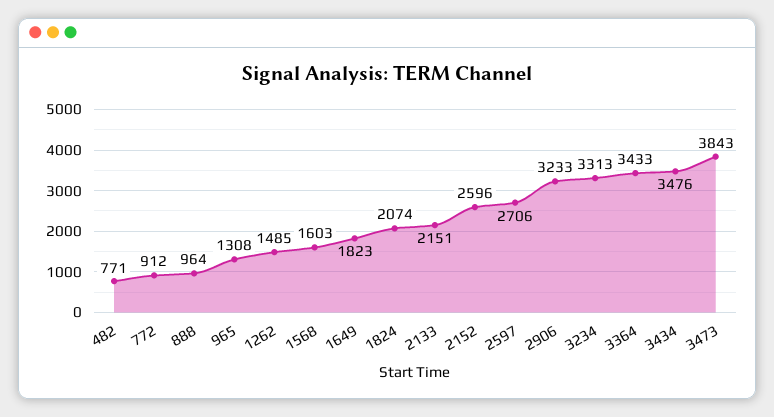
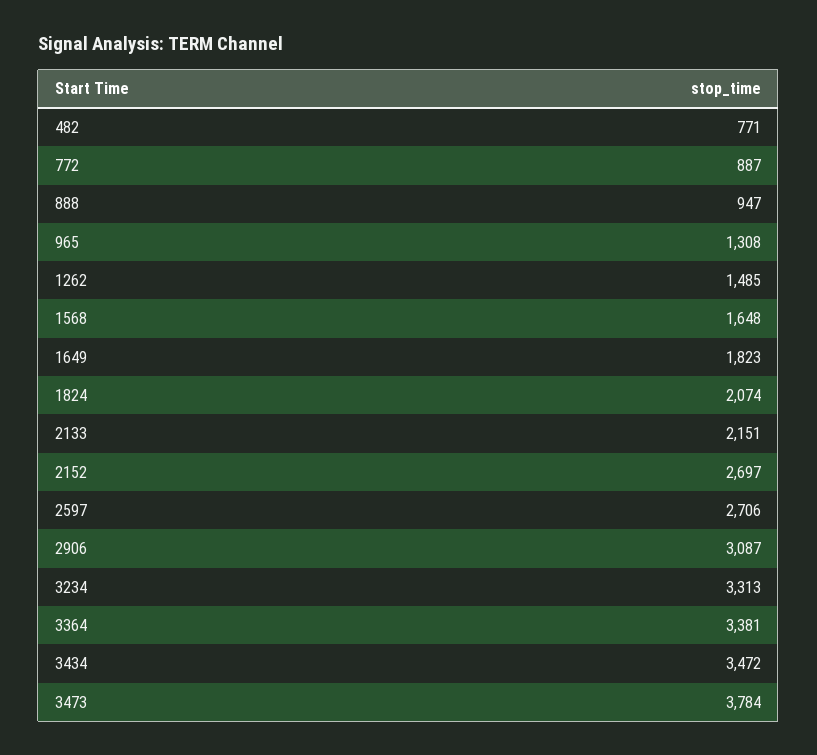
  {
    "482": 771,
-   "772": 912,
+   "772": 887,
-   "888": 964,
+   "888": 947,
    "965": 1308,
    "1262": 1485,
-   "1568": 1603,
+   "1568": 1648,
    "1649": 1823,
    "1824": 2074,
    "2133": 2151,
-   "2152": 2596,
+   "2152": 2697,
    "2597": 2706,
-   "2906": 3233,
+   "2906": 3087,
    "3234": 3313,
-   "3364": 3433,
+   "3364": 3381,
-   "3434": 3476,
+   "3434": 3472,
-   "3473": 3843
+   "3473": 3784
  }

